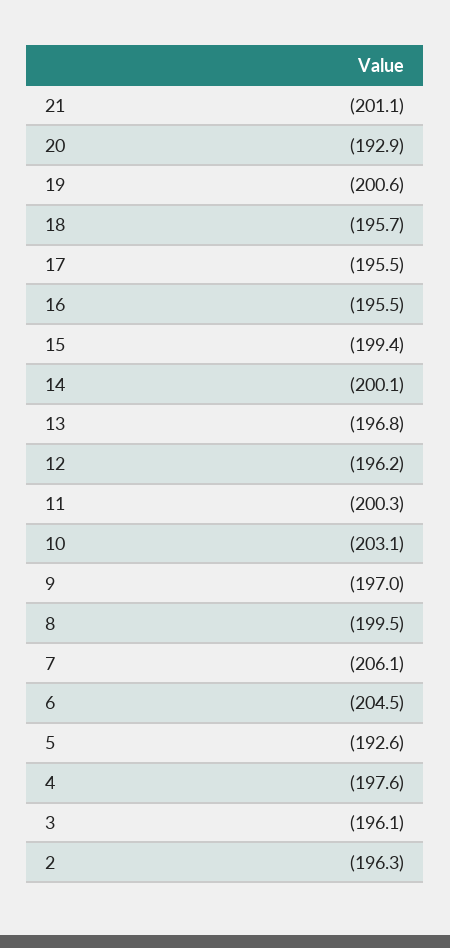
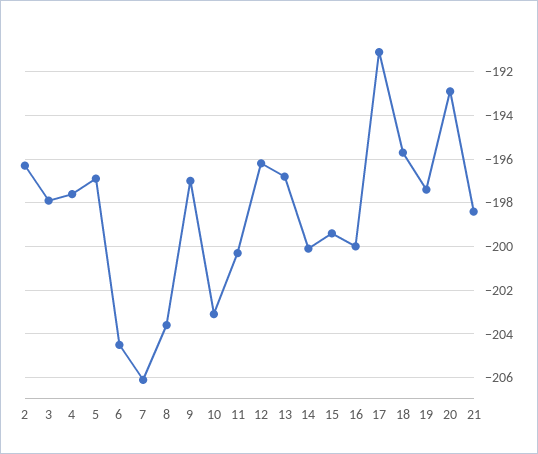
  {
-   "21": -201.1,
+   "21": -198.5,
    "20": -192.9,
-   "19": -200.6,
+   "19": -197.5,
    "18": -195.7,
-   "17": -195.5,
+   "17": -191,
-   "16": -195.5,
+   "16": -200,
    "15": -199.4,
    "14": -200.1,
    "13": -196.8,
    "12": -196.2,
    "11": -200.3,
    "10": -203.1,
    "9": -197,
-   "8": -199.5,
+   "8": -203.5,
    "7": -206.1,
    "6": -204.5,
-   "5": -192.6,
+   "5": -197,
    "4": -197.6,
-   "3": -196.1,
+   "3": -198,
    "2": -196.3
  }

